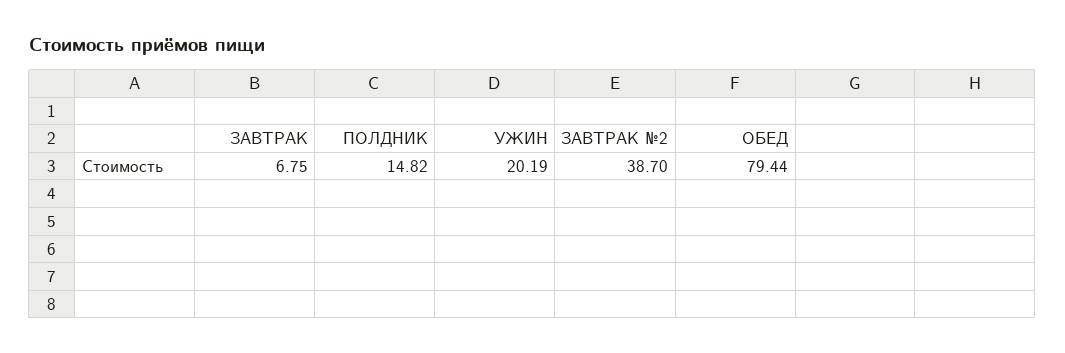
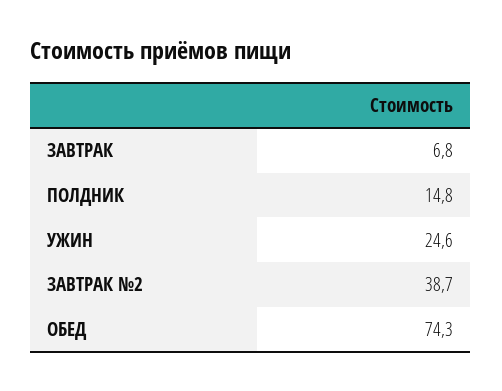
  {
    "ЗАВТРАК": 6.75,
    "ПОЛДНИК": 14.82,
-   "УЖИН": 20.19,
+   "УЖИН": 24.6,
    "ЗАВТРАК №2": 38.7,
-   "ОБЕД": 79.44
+   "ОБЕД": 74.3
  }

